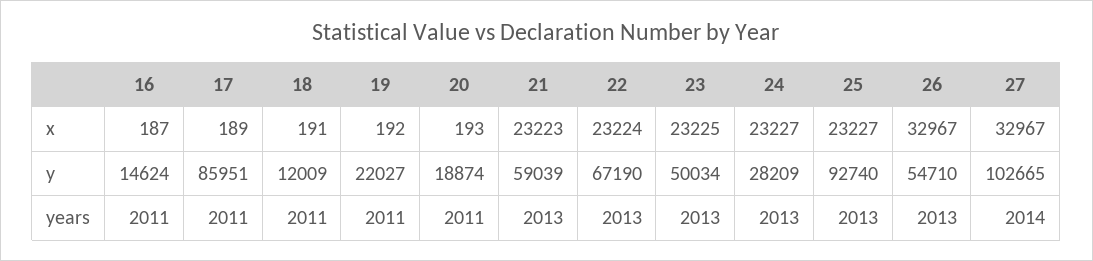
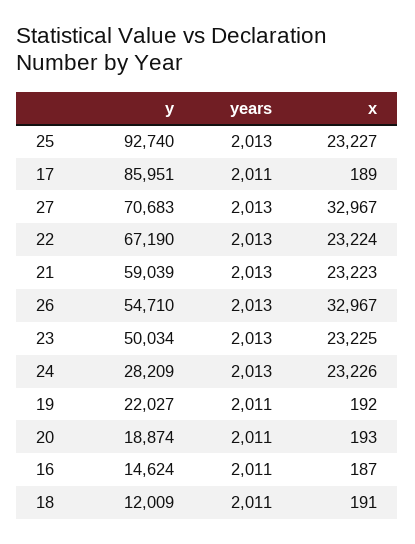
  {
    "16": {
      "x": 187,
      "y": 14624,
      "years": 2011
    },
    "17": {
      "x": 189,
      "y": 85951,
      "years": 2011
    },
    "18": {
      "x": 191,
      "y": 12009,
      "years": 2011
    },
    "19": {
      "x": 192,
      "y": 22027,
      "years": 2011
    },
    "20": {
      "x": 193,
      "y": 18874,
      "years": 2011
    },
    "21": {
      "x": 23223,
      "y": 59039,
      "years": 2013
    },
    "22": {
      "x": 23224,
      "y": 67190,
      "years": 2013
    },
    "23": {
      "x": 23225,
      "y": 50034,
      "years": 2013
    },
    "24": {
-     "x": 23227,
+     "x": 23226,
      "y": 28209,
      "years": 2013
    },
    "25": {
      "x": 23227,
      "y": 92740,
      "years": 2013
    },
    "26": {
      "x": 32967,
      "y": 54710,
      "years": 2013
    },
    "27": {
      "x": 32967,
-     "y": 102665,
+     "y": 70683,
-     "years": 2014
+     "years": 2013
    }
  }

